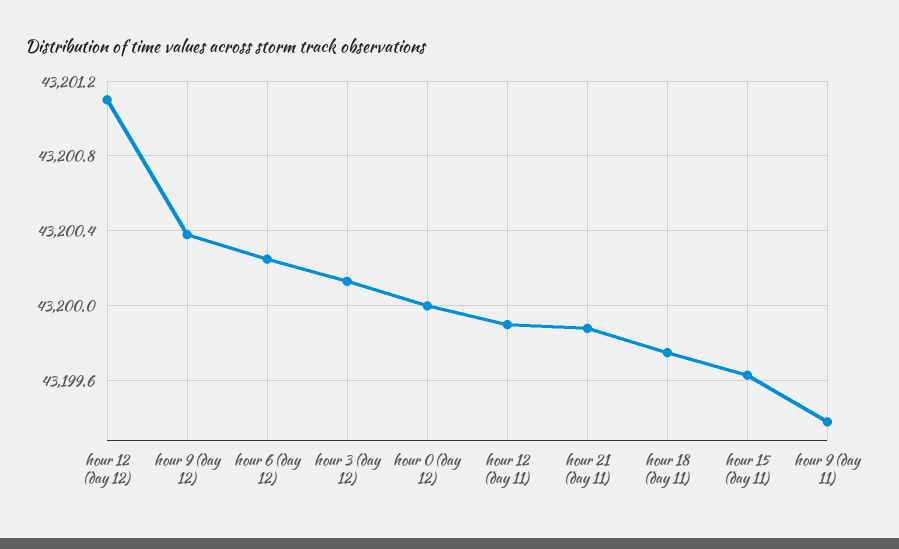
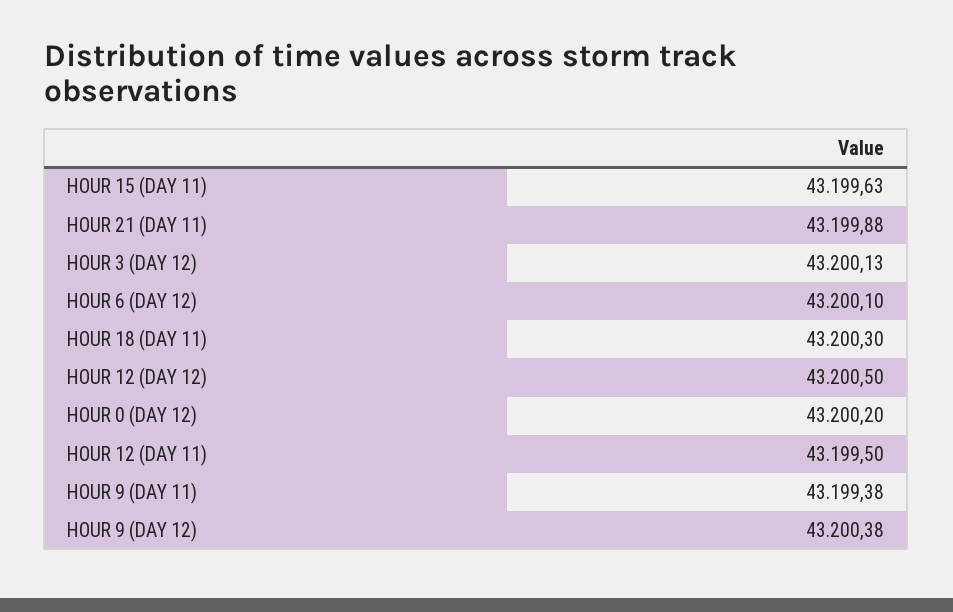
  {
-   "hour 12 (day 12)": 43201.1,
+   "hour 12 (day 12)": 43200.5,
    "hour 9 (day 12)": 43200.38,
-   "hour 6 (day 12)": 43200.25,
+   "hour 6 (day 12)": 43200.1,
    "hour 3 (day 12)": 43200.13,
-   "hour 0 (day 12)": 43200,
+   "hour 0 (day 12)": 43200.2,
-   "hour 12 (day 11)": 43199.9,
+   "hour 12 (day 11)": 43199.5,
    "hour 21 (day 11)": 43199.88,
-   "hour 18 (day 11)": 43199.75,
+   "hour 18 (day 11)": 43200.3,
    "hour 15 (day 11)": 43199.63,
    "hour 9 (day 11)": 43199.38
  }

